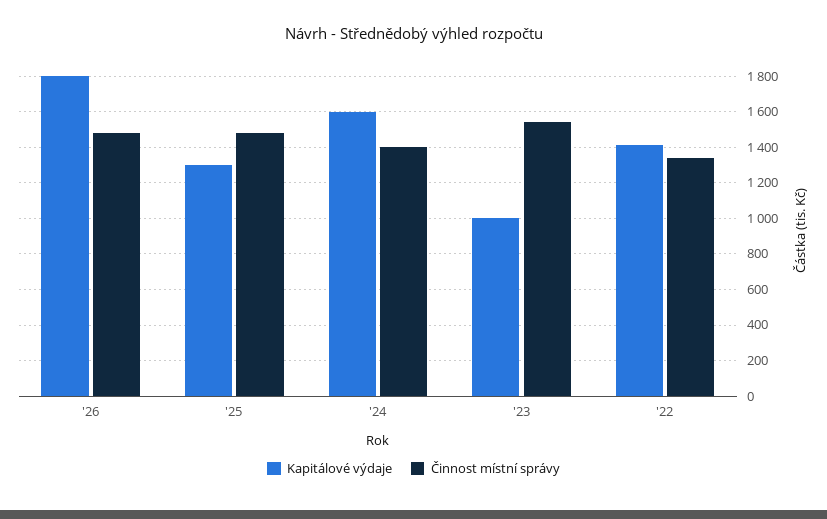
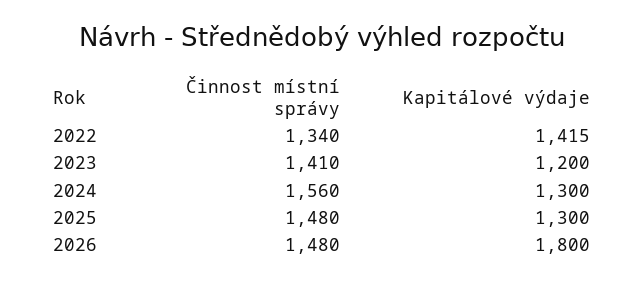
  {
    "Kapitálové výdaje": {
      "'26": 1800,
      "'25": 1300,
-     "'24": 1600,
+     "'24": 1300,
-     "'23": 1000,
+     "'23": 1200,
      "'22": 1415
    },
    "Činnost místní správy": {
      "'26": 1480,
      "'25": 1480,
-     "'24": 1400,
+     "'24": 1560,
-     "'23": 1550,
+     "'23": 1410,
      "'22": 1340
    }
  }

